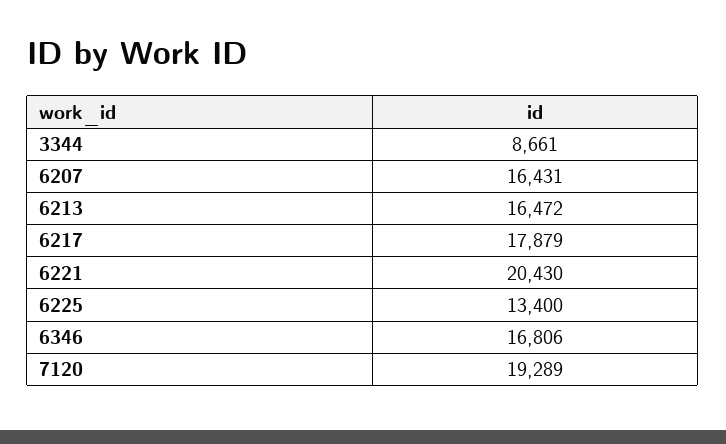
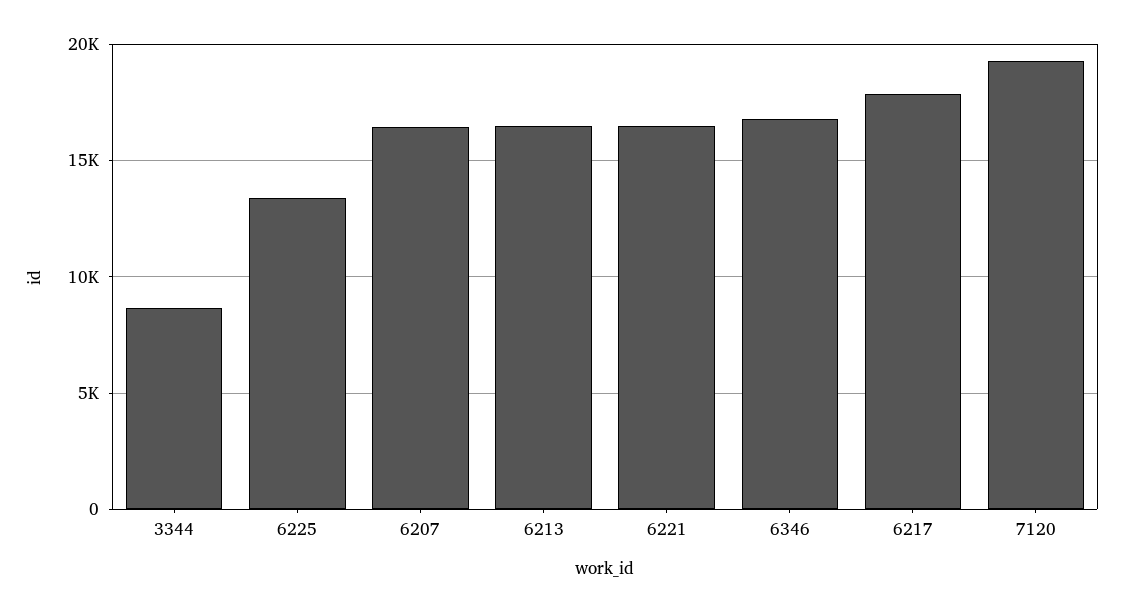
  {
    "3344": 8661,
    "6207": 16431,
    "6213": 16472,
    "6217": 17879,
-   "6221": 20430,
+   "6221": 16500,
    "6225": 13400,
    "6346": 16806,
    "7120": 19289
  }

